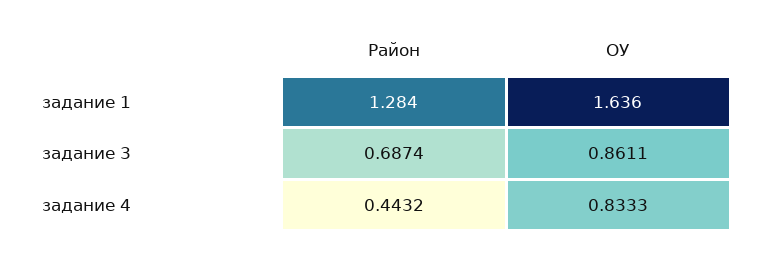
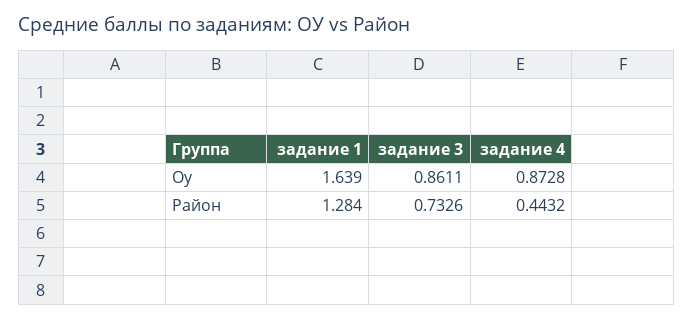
  {
    "Район": {
      "задание 1": 1.284,
-     "задание 3": 0.6874,
+     "задание 3": 0.7326,
      "задание 4": 0.4432
    },
    "ОУ": {
-     "задание 1": 1.636,
+     "задание 1": 1.639,
      "задание 3": 0.8611,
-     "задание 4": 0.8333
+     "задание 4": 0.8728
    }
  }

